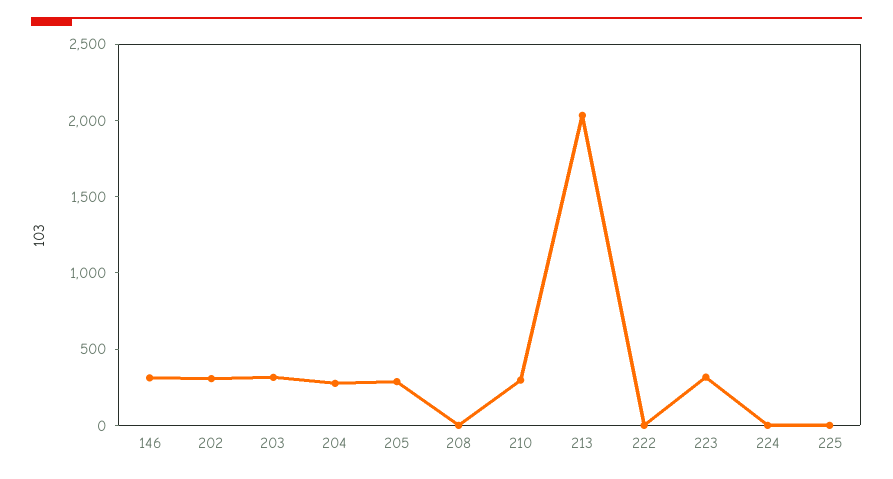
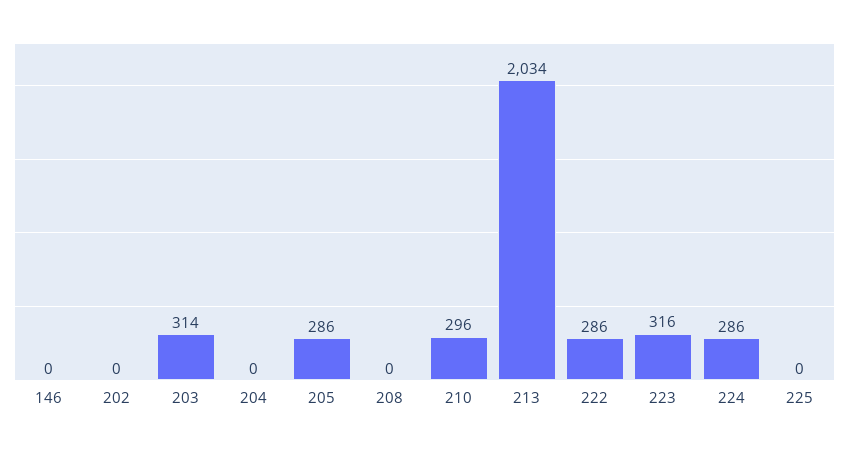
  {
-   "146": 300,
+   "146": 0,
-   "202": 300,
+   "202": 0,
    "203": 314,
-   "204": 300,
+   "204": 0,
    "205": 286,
    "208": 0,
    "210": 296,
    "213": 2034,
-   "222": 0,
+   "222": 286,
    "223": 316,
-   "224": 0,
+   "224": 286,
    "225": 0
  }

